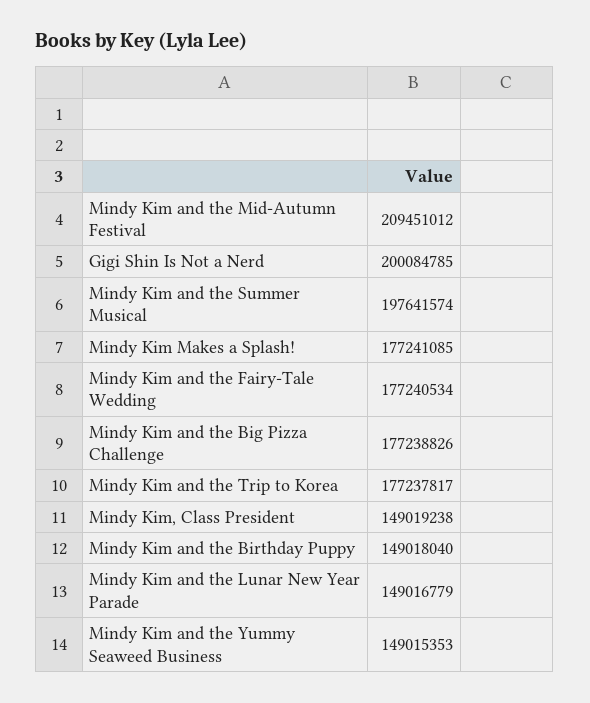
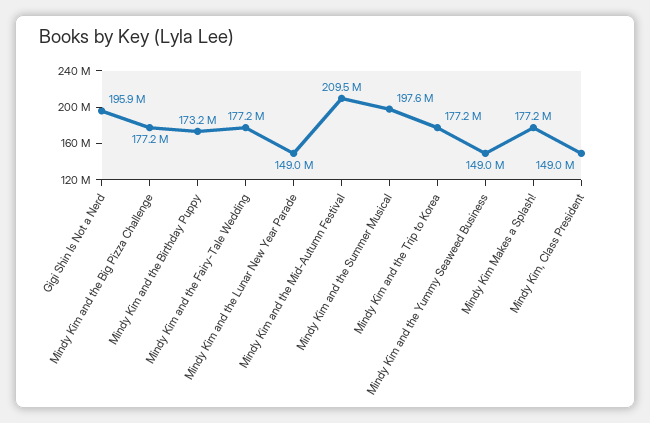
  {
    "Mindy Kim and the Mid-Autumn Festival": 209451012,
-   "Gigi Shin Is Not a Nerd": 200084785,
+   "Gigi Shin Is Not a Nerd": 195900000,
    "Mindy Kim and the Summer Musical": 197641574,
    "Mindy Kim Makes a Splash!": 177241085,
    "Mindy Kim and the Fairy-Tale Wedding": 177240534,
    "Mindy Kim and the Big Pizza Challenge": 177238826,
    "Mindy Kim and the Trip to Korea": 177237817,
    "Mindy Kim, Class President": 149019238,
-   "Mindy Kim and the Birthday Puppy": 149018040,
+   "Mindy Kim and the Birthday Puppy": 173200000,
    "Mindy Kim and the Lunar New Year Parade": 149016779,
    "Mindy Kim and the Yummy Seaweed Business": 149015353
  }

